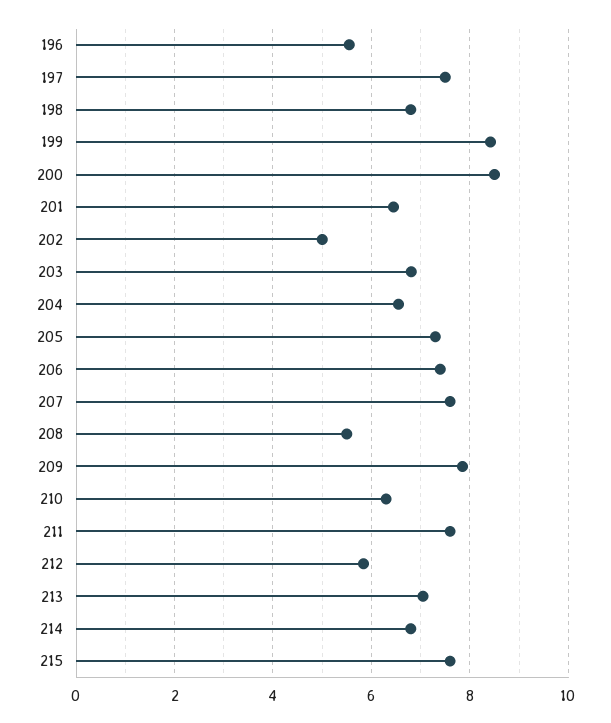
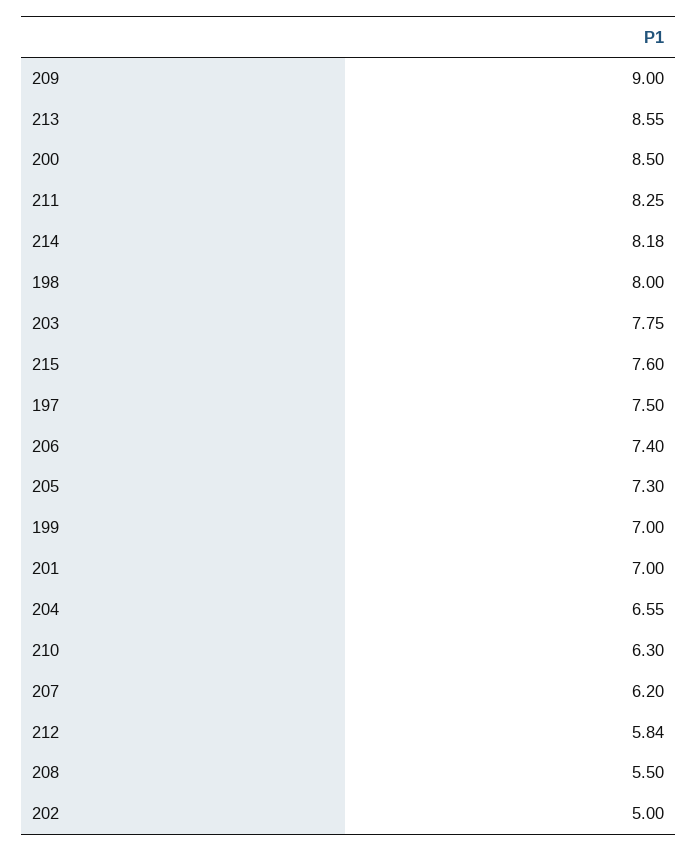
  {
-   "196": 5.6,
    "197": 7.5,
-   "198": 6.8,
+   "198": 8,
-   "199": 8.4,
+   "199": 7,
    "200": 8.5,
-   "201": 6.4,
+   "201": 7,
    "202": 5,
-   "203": 6.8,
+   "203": 7.75,
    "204": 6.55,
    "205": 7.3,
    "206": 7.4,
-   "207": 7.6,
+   "207": 6.2,
    "208": 5.5,
-   "209": 7.8,
+   "209": 9,
    "210": 6.3,
-   "211": 7.6,
+   "211": 8.25,
    "212": 5.84,
-   "213": 7,
+   "213": 8.55,
-   "214": 6.8,
+   "214": 8.18,
    "215": 7.6
  }

